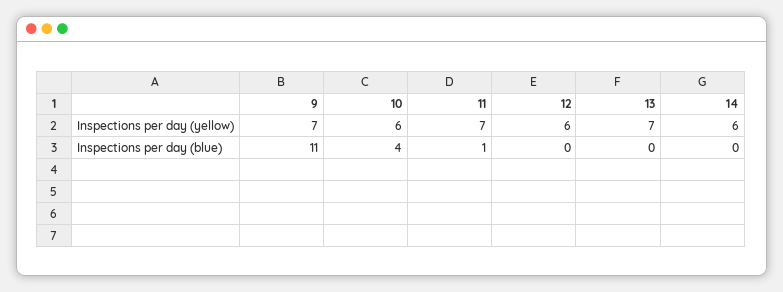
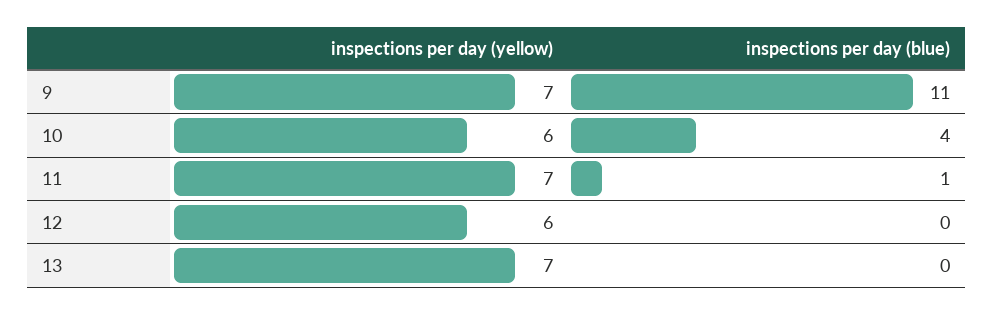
  {
    "9": {
      "Inspections per day (yellow)": 7,
      "Inspections per day (blue)": 11
    },
    "10": {
      "Inspections per day (yellow)": 6,
      "Inspections per day (blue)": 4
    },
    "11": {
      "Inspections per day (yellow)": 7,
      "Inspections per day (blue)": 1
    },
    "12": {
      "Inspections per day (yellow)": 6,
      "Inspections per day (blue)": 0
    },
    "13": {
      "Inspections per day (yellow)": 7,
      "Inspections per day (blue)": 0
-   },
+   }
-   "14": {
-     "Inspections per day (yellow)": 6,
-     "Inspections per day (blue)": 0
-   }
  }

